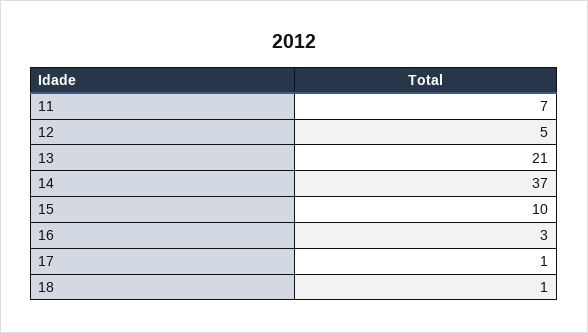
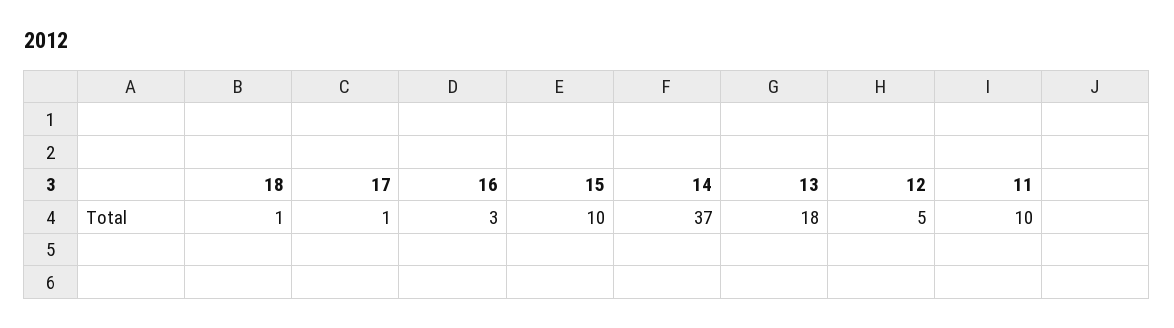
  {
-   "11": 7,
+   "11": 10,
    "12": 5,
-   "13": 21,
+   "13": 18,
    "14": 37,
    "15": 10,
    "16": 3,
    "17": 1,
    "18": 1
  }

